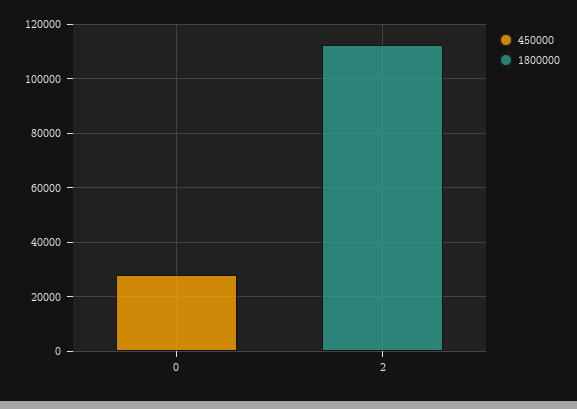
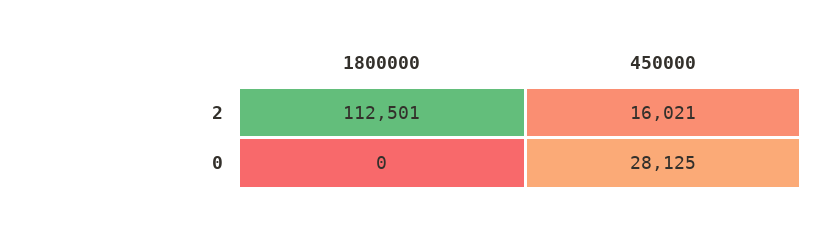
  {
    "450000": {
      "0": 28125,
-     "2": 0
+     "2": 16021
    },
    "1800000": {
      "0": 0,
      "2": 112501
    }
  }

